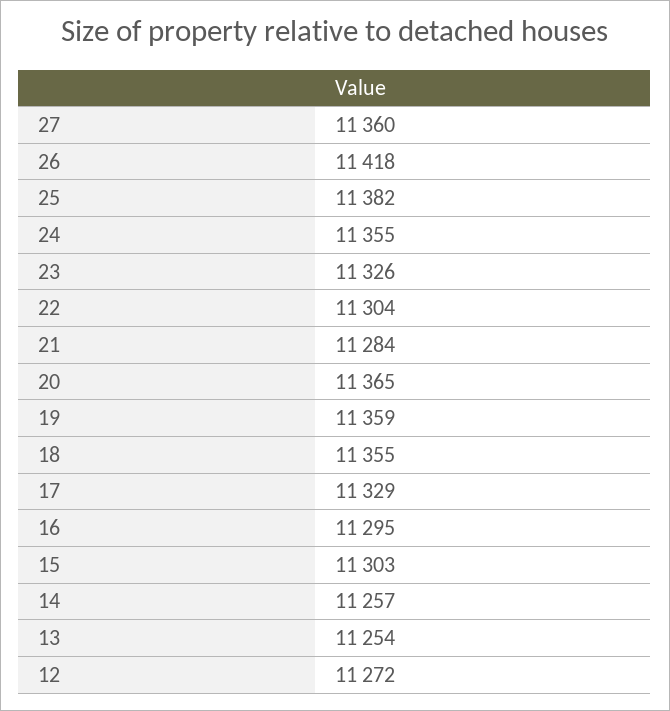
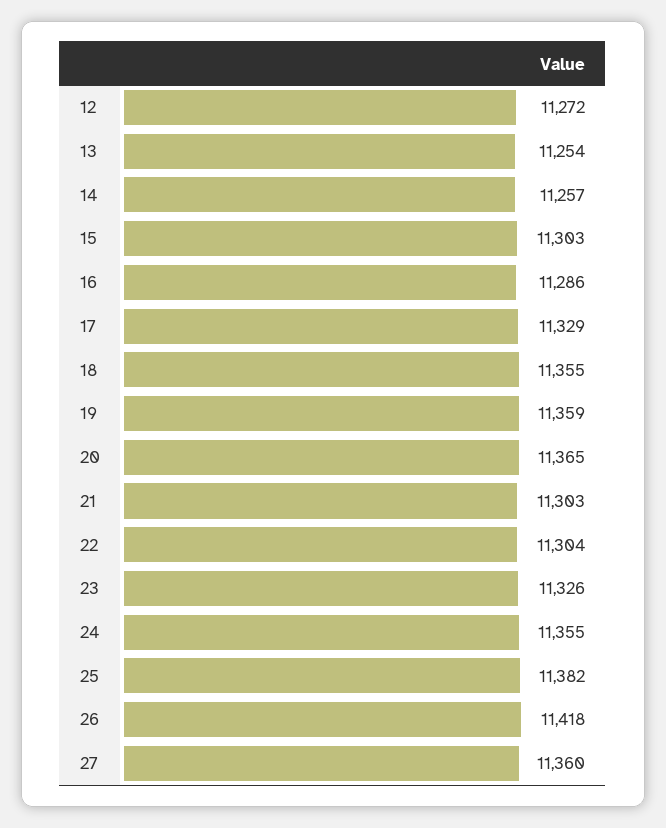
  {
    "27": 11360,
    "26": 11418,
    "25": 11382,
    "24": 11355,
    "23": 11326,
    "22": 11304,
-   "21": 11284,
+   "21": 11303,
    "20": 11365,
    "19": 11359,
    "18": 11355,
    "17": 11329,
-   "16": 11295,
+   "16": 11286,
    "15": 11303,
    "14": 11257,
    "13": 11254,
    "12": 11272
  }

